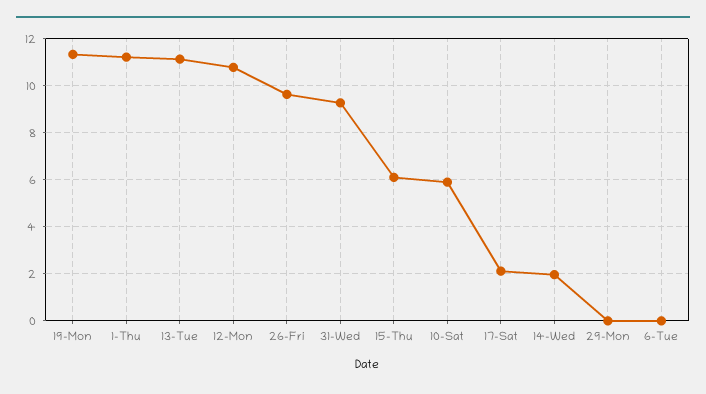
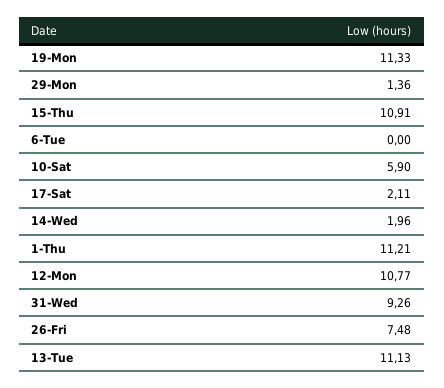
  {
    "19-Mon": 11.33,
    "1-Thu": 11.21,
    "13-Tue": 11.13,
    "12-Mon": 10.77,
-   "26-Fri": 9.5,
+   "26-Fri": 7.48,
    "31-Wed": 9.26,
-   "15-Thu": 6,
+   "15-Thu": 10.91,
    "10-Sat": 5.9,
    "17-Sat": 2.11,
    "14-Wed": 1.96,
-   "29-Mon": 0,
+   "29-Mon": 1.36,
    "6-Tue": 0
  }

